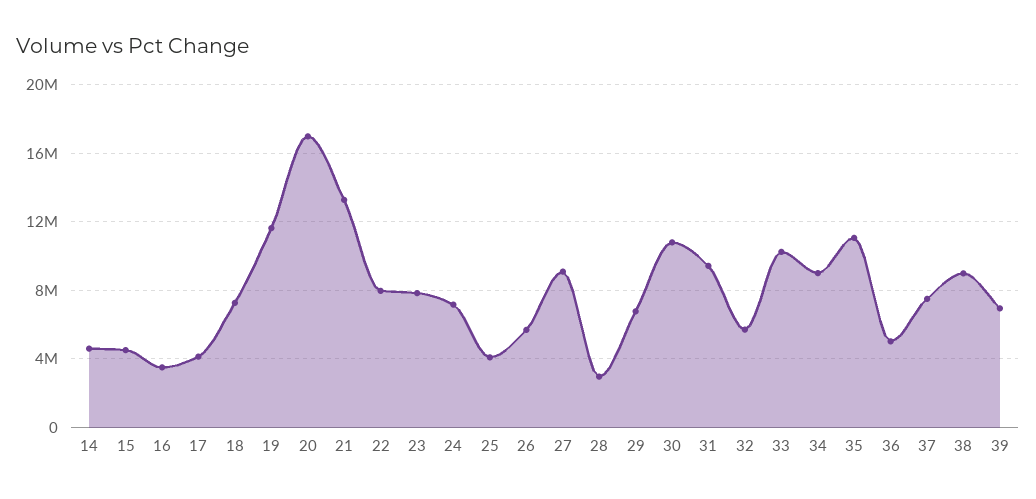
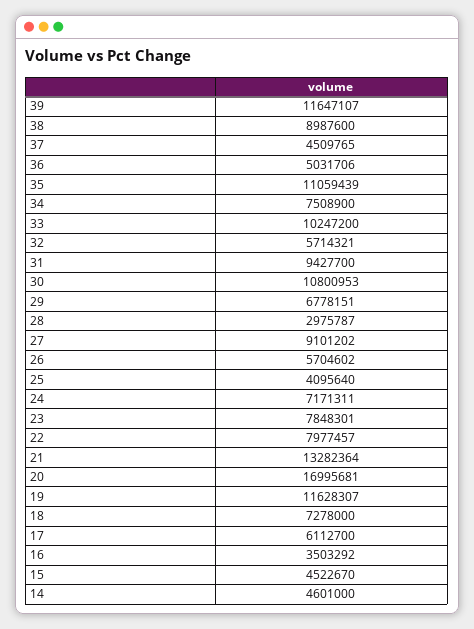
  {
    "14": 4601000,
    "15": 4522670,
    "16": 3503292,
-   "17": 4000000,
+   "17": 6112700,
    "18": 7278000,
    "19": 11628307,
    "20": 16995681,
    "21": 13282364,
    "22": 7977457,
    "23": 7848301,
    "24": 7171311,
    "25": 4095640,
    "26": 5704602,
    "27": 9101202,
    "28": 2975787,
    "29": 6778151,
    "30": 10800953,
    "31": 9427700,
    "32": 5714321,
    "33": 10247200,
-   "34": 9000000,
+   "34": 7508900,
    "35": 11059439,
    "36": 5031706,
-   "37": 7500000,
+   "37": 4509765,
    "38": 8987600,
-   "39": 7000000
+   "39": 11647107
  }

